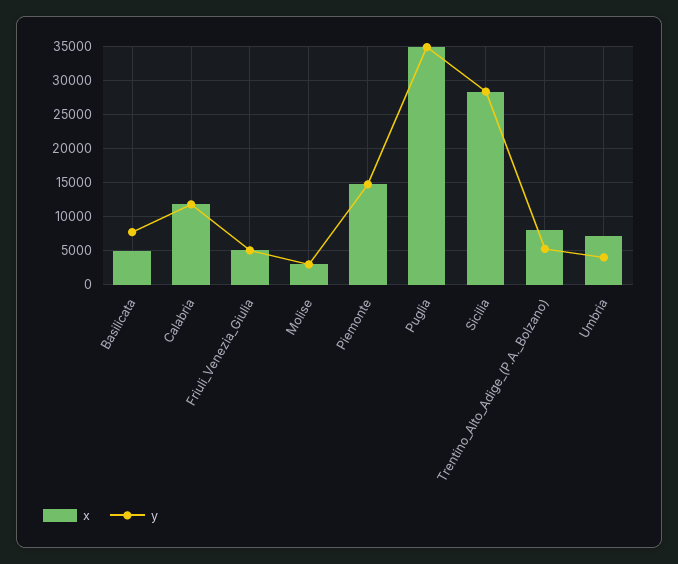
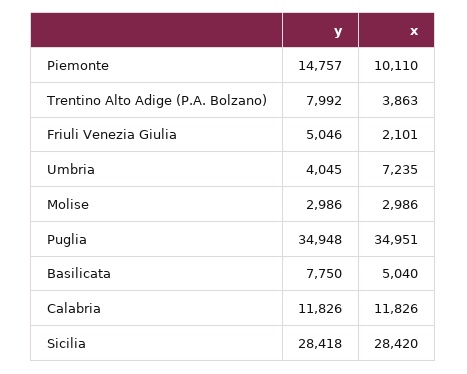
  {
    "x": {
      "Basilicata": 5040,
      "Calabria": 11826,
-     "Friuli_Venezia_Giulia": 5000,
+     "Friuli_Venezia_Giulia": 2101,
      "Molise": 2986,
-     "Piemonte": 15000,
+     "Piemonte": 10110,
      "Puglia": 34951,
      "Sicilia": 28420,
-     "Trentino_Alto_Adige_(P.A._Bolzano)": 8000,
+     "Trentino_Alto_Adige_(P.A._Bolzano)": 3863,
      "Umbria": 7235
    },
    "y": {
      "Basilicata": 7750,
      "Calabria": 11826,
      "Friuli_Venezia_Giulia": 5046,
      "Molise": 2986,
      "Piemonte": 14757,
      "Puglia": 34948,
      "Sicilia": 28418,
-     "Trentino_Alto_Adige_(P.A._Bolzano)": 5000,
+     "Trentino_Alto_Adige_(P.A._Bolzano)": 7992,
      "Umbria": 4045
    }
  }

